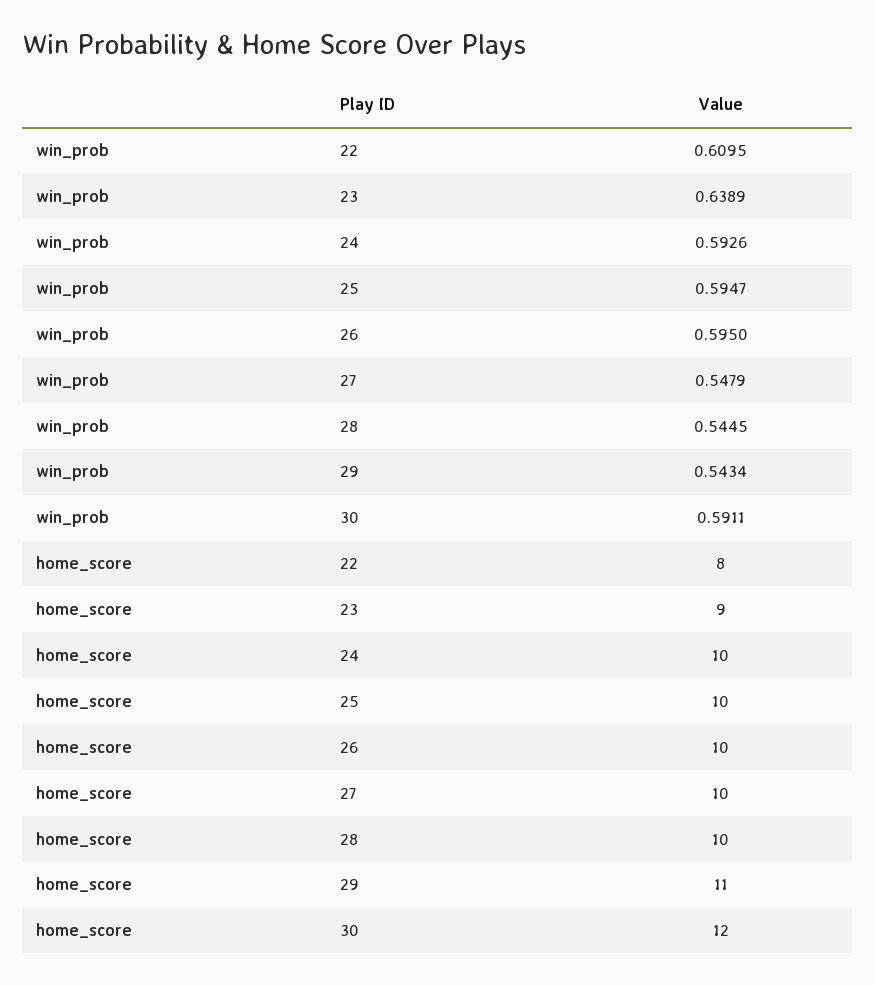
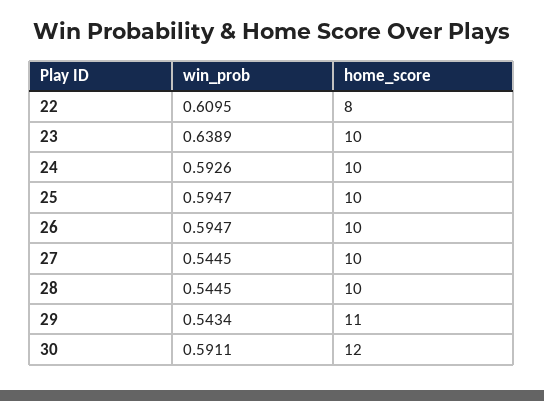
  {
    "win_prob": {
      "22": 0.6095,
      "23": 0.6389,
      "24": 0.5926,
      "25": 0.5947,
-     "26": 0.595,
+     "26": 0.5947,
-     "27": 0.5479,
+     "27": 0.5445,
      "28": 0.5445,
      "29": 0.5434,
      "30": 0.5911
    },
    "home_score": {
      "22": 8,
-     "23": 9,
+     "23": 10,
      "24": 10,
      "25": 10,
      "26": 10,
      "27": 10,
      "28": 10,
      "29": 11,
      "30": 12
    }
  }

